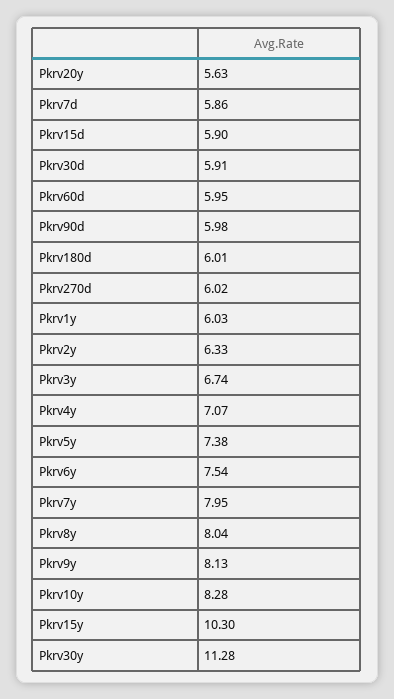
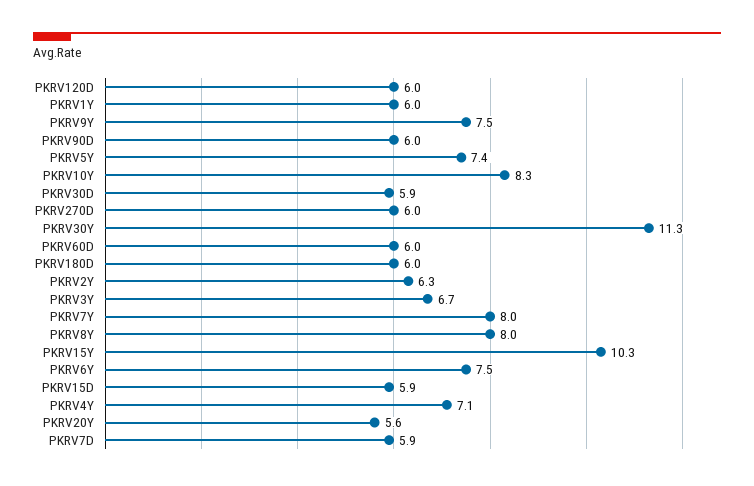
  {
    "Pkrv20y": 5.63,
    "Pkrv7d": 5.86,
    "Pkrv15d": 5.9,
    "Pkrv30d": 5.91,
    "Pkrv60d": 5.95,
    "Pkrv90d": 5.98,
    "Pkrv180d": 6.01,
    "Pkrv270d": 6.02,
    "Pkrv1y": 6.03,
    "Pkrv2y": 6.33,
    "Pkrv3y": 6.74,
    "Pkrv4y": 7.07,
    "Pkrv5y": 7.38,
    "Pkrv6y": 7.54,
    "Pkrv7y": 7.95,
    "Pkrv8y": 8.04,
-   "Pkrv9y": 8.13,
+   "Pkrv9y": 7.5,
    "Pkrv10y": 8.28,
    "Pkrv15y": 10.3,
-   "Pkrv30y": 11.28
+   "Pkrv30y": 11.28,
+   "PKRV120D": 6
  }

